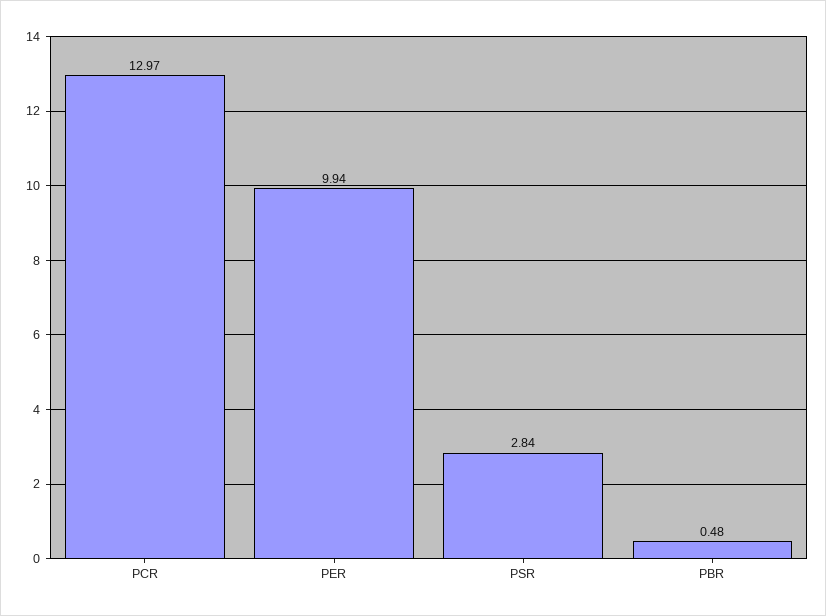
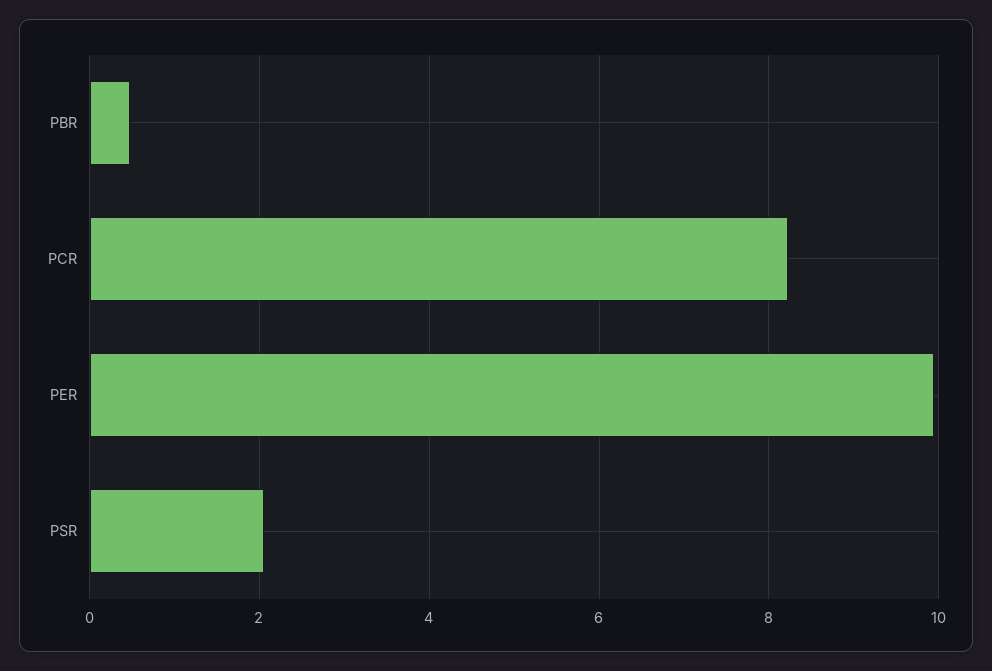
  {
-   "PCR": 12.97,
+   "PCR": 8.2,
    "PER": 9.94,
-   "PSR": 2.84,
+   "PSR": 2,
    "PBR": 0.48
  }

